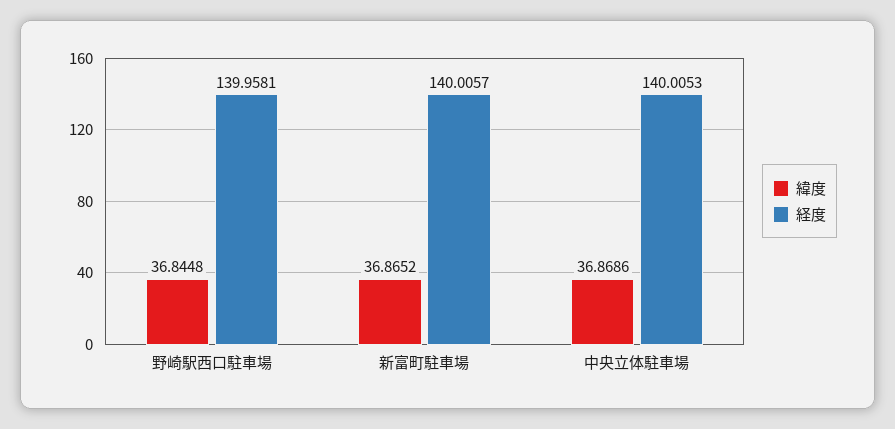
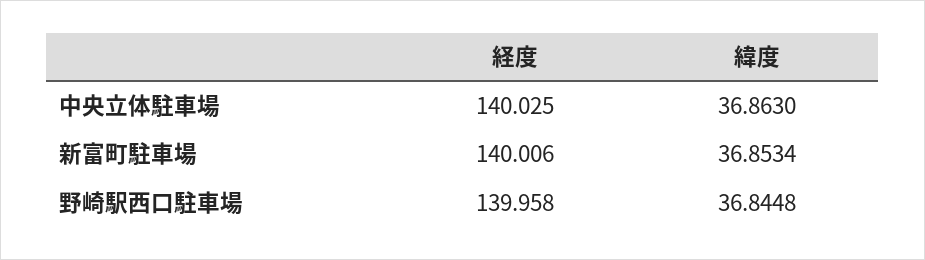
  {
    "緯度": {
      "野崎駅西口駐車場": 36.8448,
-     "新富町駐車場": 36.8652,
+     "新富町駐車場": 36.8534,
-     "中央立体駐車場": 36.8686
+     "中央立体駐車場": 36.863
    },
    "経度": {
      "野崎駅西口駐車場": 139.9581,
      "新富町駐車場": 140.0057,
-     "中央立体駐車場": 140.0053
+     "中央立体駐車場": 140.025
    }
  }

